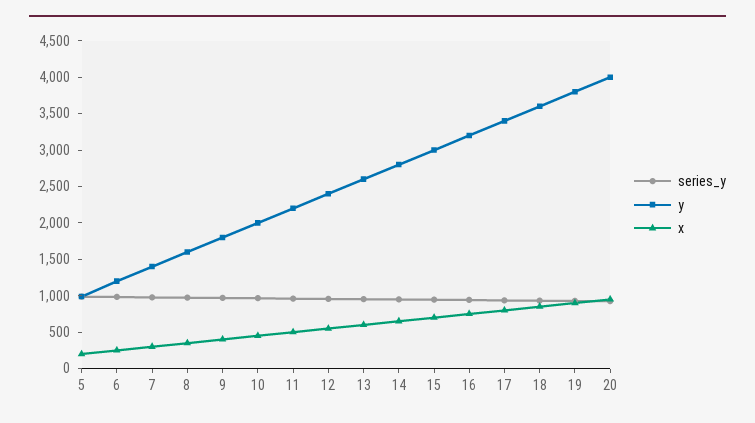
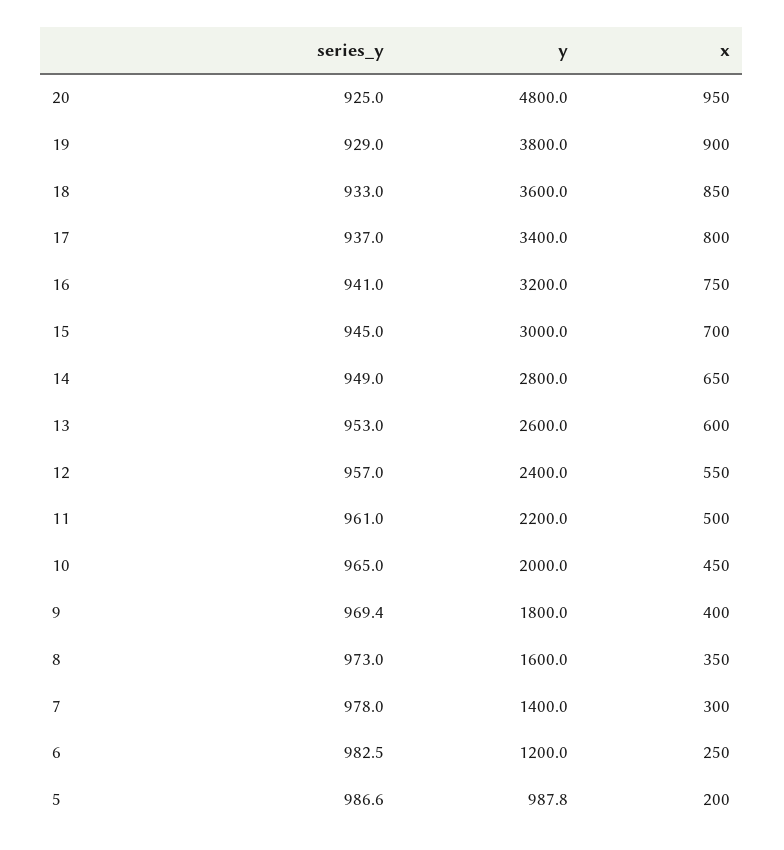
  {
    "series_y": {
      "5": 986.6,
      "6": 982.5,
      "7": 978,
      "8": 973,
      "9": 969.4,
      "10": 965,
      "11": 961,
      "12": 957,
      "13": 953,
      "14": 949,
      "15": 945,
      "16": 941,
      "17": 937,
      "18": 933,
      "19": 929,
      "20": 925
    },
    "y": {
      "5": 987.8,
      "6": 1200,
      "7": 1400,
      "8": 1600,
      "9": 1800,
      "10": 2000,
      "11": 2200,
      "12": 2400,
      "13": 2600,
      "14": 2800,
      "15": 3000,
      "16": 3200,
      "17": 3400,
      "18": 3600,
      "19": 3800,
-     "20": 4000
+     "20": 4800
    },
    "x": {
      "5": 200,
      "6": 250,
      "7": 300,
      "8": 350,
      "9": 400,
      "10": 450,
      "11": 500,
      "12": 550,
      "13": 600,
      "14": 650,
      "15": 700,
      "16": 750,
      "17": 800,
      "18": 850,
      "19": 900,
      "20": 950
    }
  }

